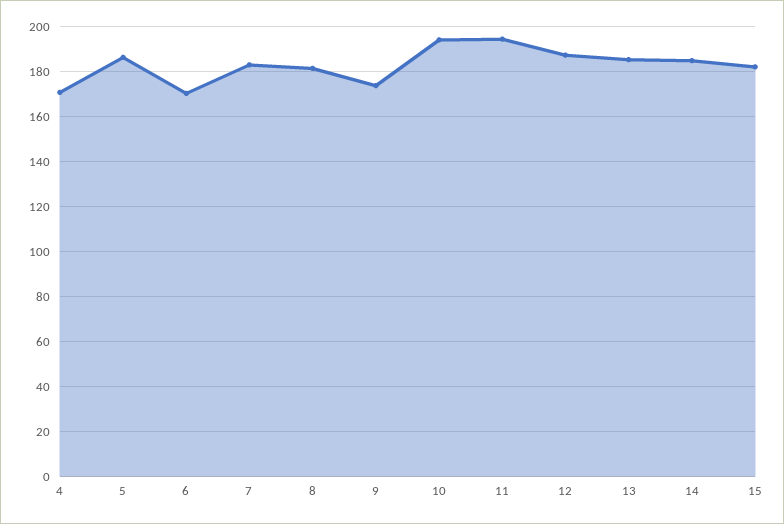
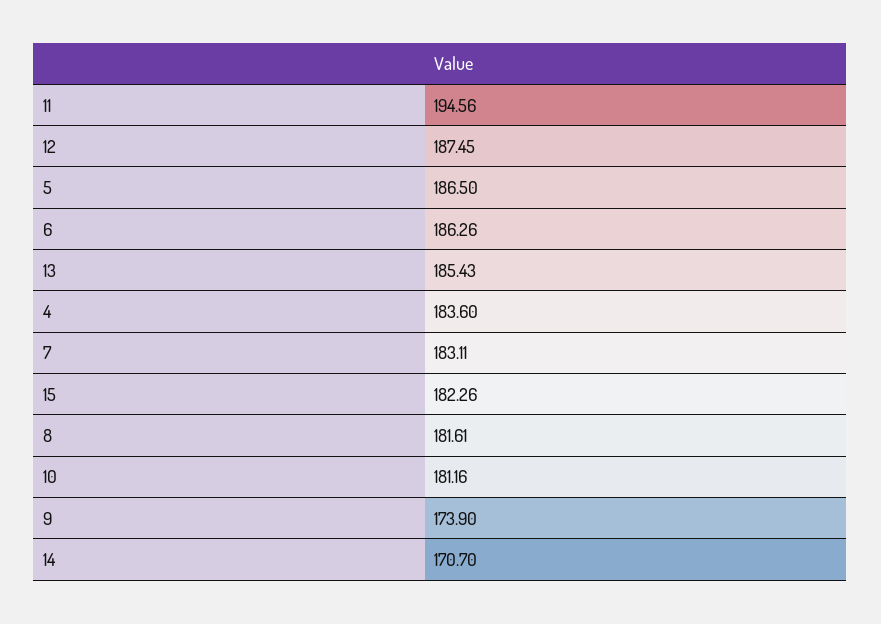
  {
-   "4": 170,
+   "4": 183.6,
    "5": 186.5,
-   "6": 170,
+   "6": 186.26,
    "7": 183.11,
    "8": 181.61,
    "9": 173.9,
-   "10": 195,
+   "10": 181.16,
    "11": 194.56,
    "12": 187.45,
    "13": 185.43,
-   "14": 185,
+   "14": 170.7,
    "15": 182.26
  }

